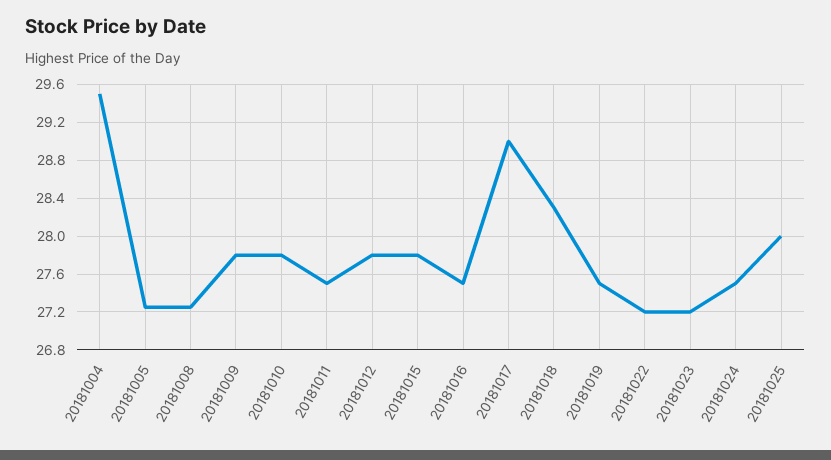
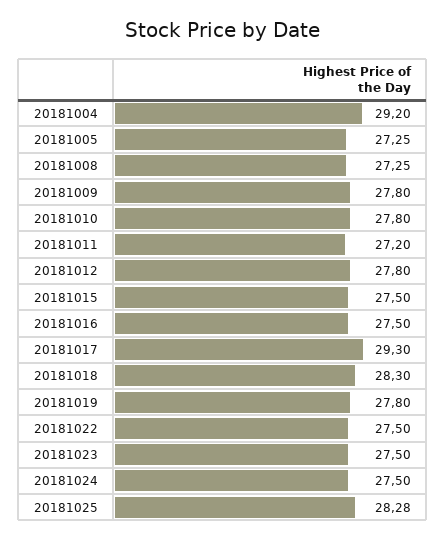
  {
-   "20181004": 29.5,
+   "20181004": 29.2,
    "20181005": 27.25,
    "20181008": 27.25,
    "20181009": 27.8,
    "20181010": 27.8,
-   "20181011": 27.5,
+   "20181011": 27.2,
    "20181012": 27.8,
-   "20181015": 27.8,
+   "20181015": 27.5,
    "20181016": 27.5,
-   "20181017": 29,
+   "20181017": 29.3,
    "20181018": 28.3,
-   "20181019": 27.5,
+   "20181019": 27.8,
-   "20181022": 27.2,
+   "20181022": 27.5,
-   "20181023": 27.2,
+   "20181023": 27.5,
    "20181024": 27.5,
-   "20181025": 28
+   "20181025": 28.28
  }

